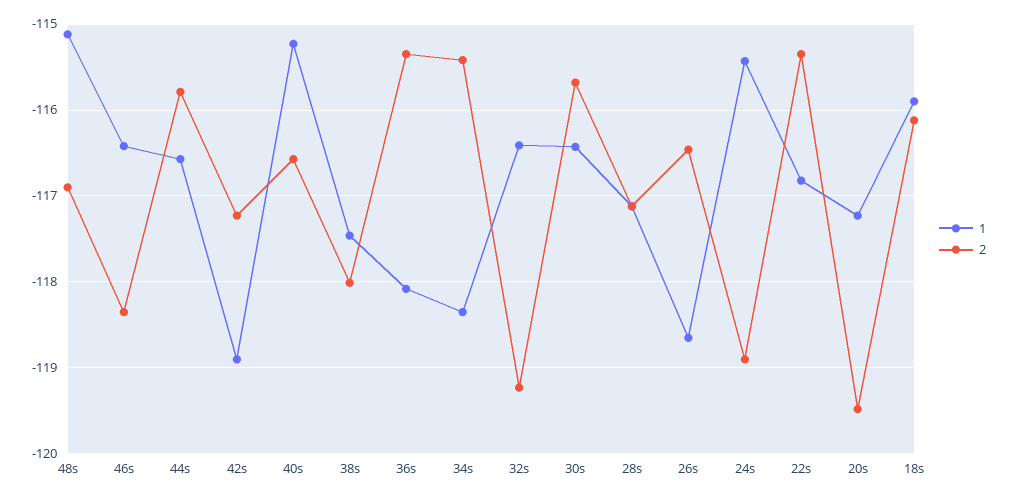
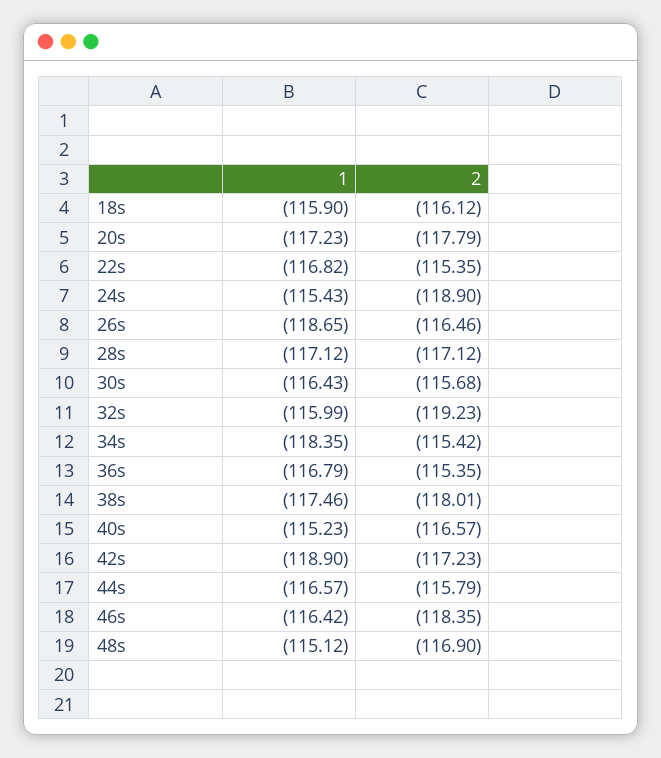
  {
    "1": {
      "48s": -115.12,
      "46s": -116.42,
      "44s": -116.57,
      "42s": -118.9,
      "40s": -115.23,
      "38s": -117.46,
-     "36s": -118.1,
+     "36s": -116.79,
      "34s": -118.35,
-     "32s": -116.4,
+     "32s": -115.99,
      "30s": -116.43,
      "28s": -117.12,
      "26s": -118.65,
      "24s": -115.43,
      "22s": -116.82,
      "20s": -117.23,
      "18s": -115.9
    },
    "2": {
      "48s": -116.9,
      "46s": -118.35,
      "44s": -115.79,
      "42s": -117.23,
      "40s": -116.57,
      "38s": -118.01,
      "36s": -115.35,
      "34s": -115.42,
      "32s": -119.23,
      "30s": -115.68,
      "28s": -117.12,
      "26s": -116.46,
      "24s": -118.9,
      "22s": -115.35,
-     "20s": -119.5,
+     "20s": -117.79,
      "18s": -116.12
    }
  }

